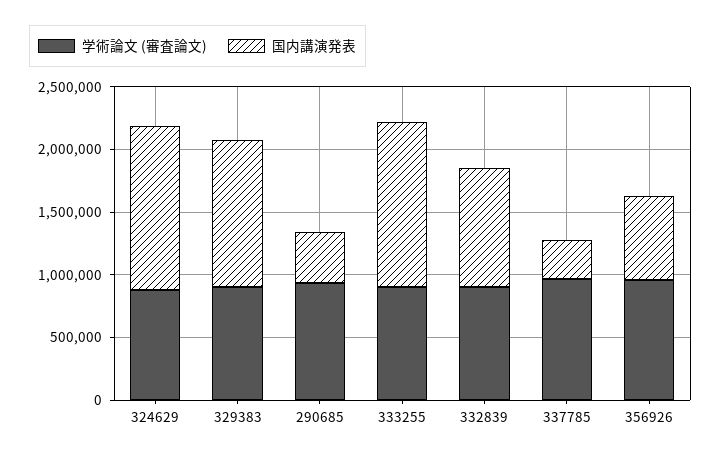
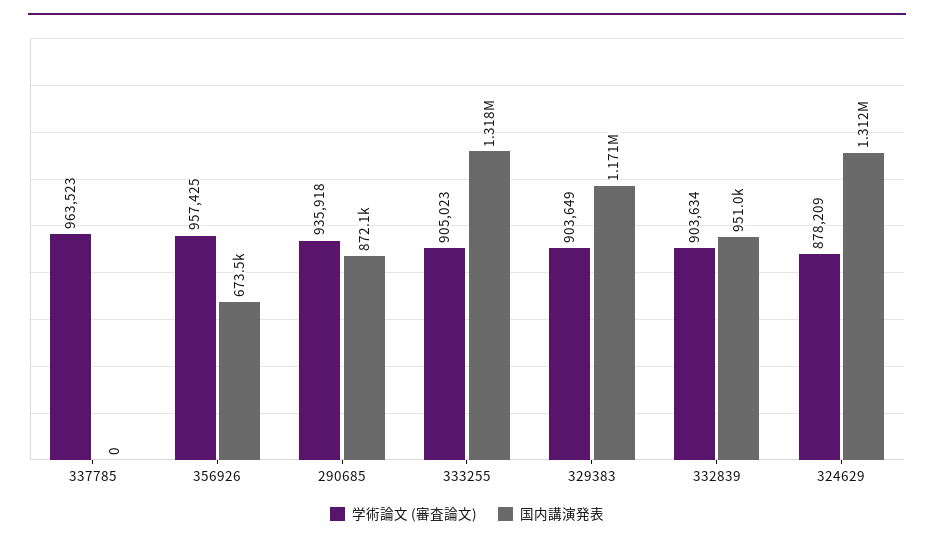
  {
    "学術論文 (審査論文)": {
      "324629": 878209,
      "329383": 903649,
      "290685": 935918,
      "333255": 905023,
      "332839": 903634,
      "337785": 963523,
      "356926": 957425
    },
    "国内講演発表": {
      "324629": 1312000,
      "329383": 1171000,
-     "290685": 400000,
+     "290685": 872100,
      "333255": 1318000,
      "332839": 951000,
-     "337785": 300000,
+     "337785": 0,
      "356926": 673500
    }
  }

